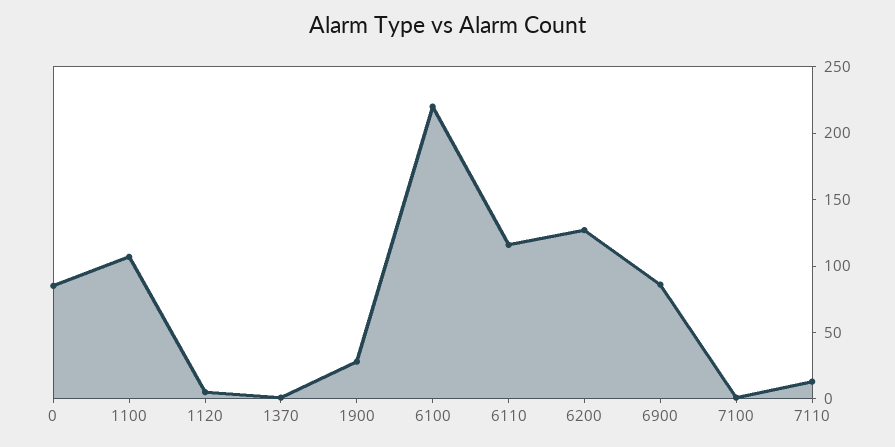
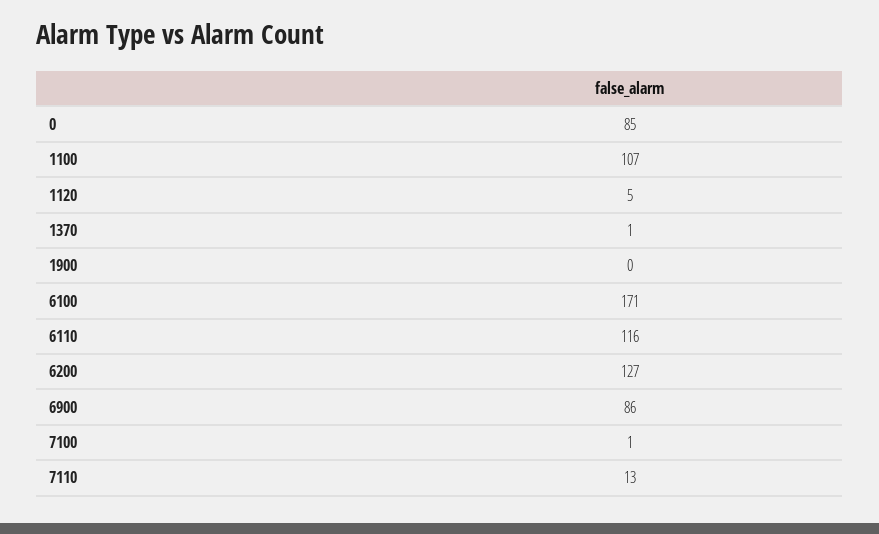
  {
    "0": 85,
    "1100": 107,
    "1120": 5,
    "1370": 1,
-   "1900": 30,
+   "1900": 0,
-   "6100": 220,
+   "6100": 171,
    "6110": 116,
    "6200": 127,
    "6900": 86,
    "7100": 1,
    "7110": 13
  }

